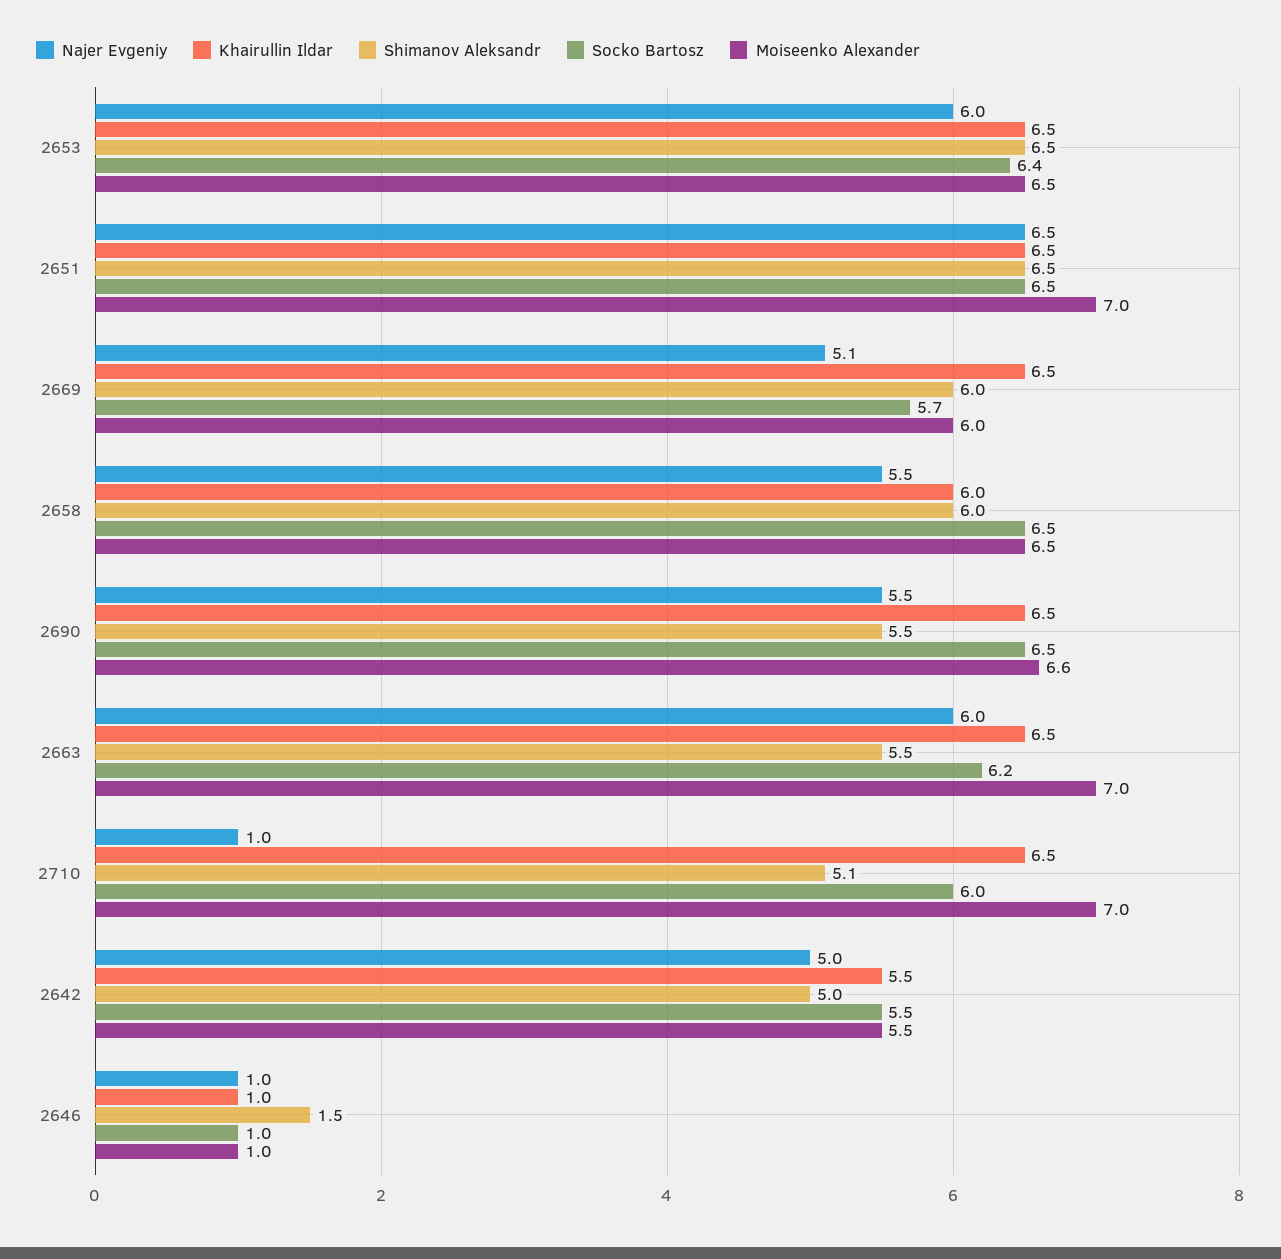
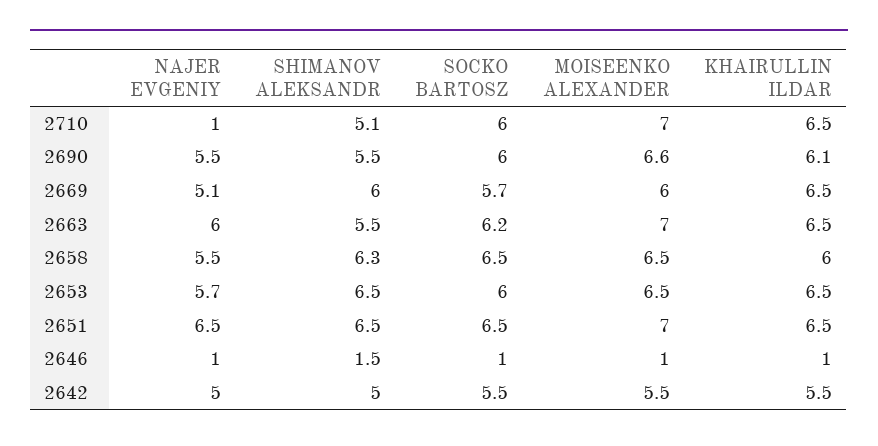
  {
    "Najer Evgeniy": {
-     "2653": 6,
+     "2653": 5.7,
      "2651": 6.5,
      "2669": 5.1,
      "2658": 5.5,
      "2690": 5.5,
      "2663": 6,
      "2710": 1,
      "2642": 5,
      "2646": 1
    },
    "Khairullin Ildar": {
      "2653": 6.5,
      "2651": 6.5,
      "2669": 6.5,
      "2658": 6,
-     "2690": 6.5,
+     "2690": 6.1,
      "2663": 6.5,
      "2710": 6.5,
      "2642": 5.5,
      "2646": 1
    },
    "Shimanov Aleksandr": {
      "2653": 6.5,
      "2651": 6.5,
      "2669": 6,
-     "2658": 6,
+     "2658": 6.3,
      "2690": 5.5,
      "2663": 5.5,
      "2710": 5.1,
      "2642": 5,
      "2646": 1.5
    },
    "Socko Bartosz": {
-     "2653": 6.4,
+     "2653": 6,
      "2651": 6.5,
      "2669": 5.7,
      "2658": 6.5,
-     "2690": 6.5,
+     "2690": 6,
      "2663": 6.2,
      "2710": 6,
      "2642": 5.5,
      "2646": 1
    },
    "Moiseenko Alexander": {
      "2653": 6.5,
      "2651": 7,
      "2669": 6,
      "2658": 6.5,
      "2690": 6.6,
      "2663": 7,
      "2710": 7,
      "2642": 5.5,
      "2646": 1
    }
  }

